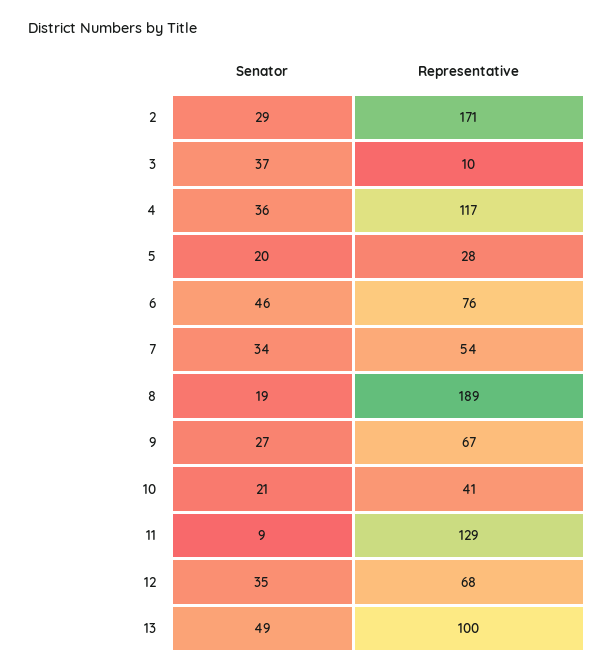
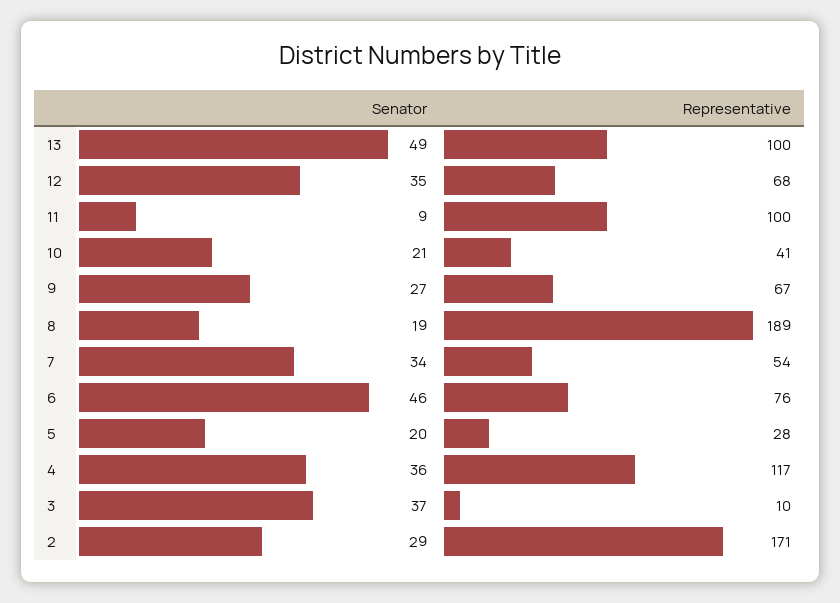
  {
    "Senator": {
      "2": 29,
      "3": 37,
      "4": 36,
      "5": 20,
      "6": 46,
      "7": 34,
      "8": 19,
      "9": 27,
      "10": 21,
      "11": 9,
      "12": 35,
      "13": 49
    },
    "Representative": {
      "2": 171,
      "3": 10,
      "4": 117,
      "5": 28,
      "6": 76,
      "7": 54,
      "8": 189,
      "9": 67,
      "10": 41,
-     "11": 129,
+     "11": 100,
      "12": 68,
      "13": 100
    }
  }

